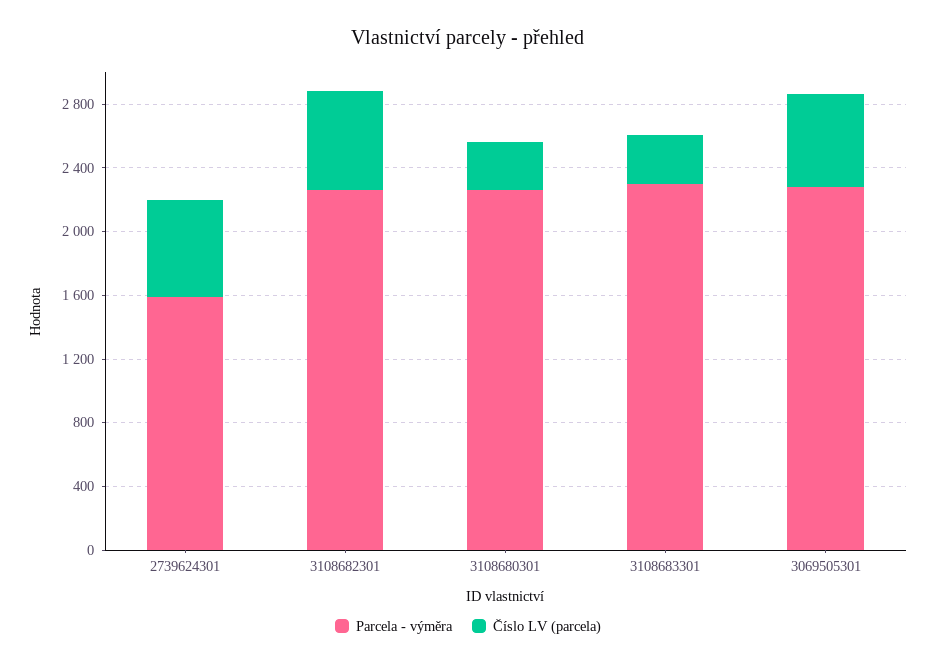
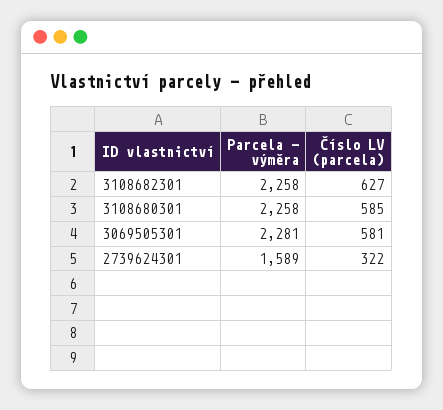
  {
    "Parcela - výměra": {
      "2739624301": 1589,
      "3108682301": 2258,
      "3108680301": 2258,
-     "3108683301": 2300,
      "3069505301": 2281
    },
    "Číslo LV (parcela)": {
-     "2739624301": 600,
+     "2739624301": 322,
      "3108682301": 627,
-     "3108680301": 300,
+     "3108680301": 585,
-     "3108683301": 300,
      "3069505301": 581
    }
  }

